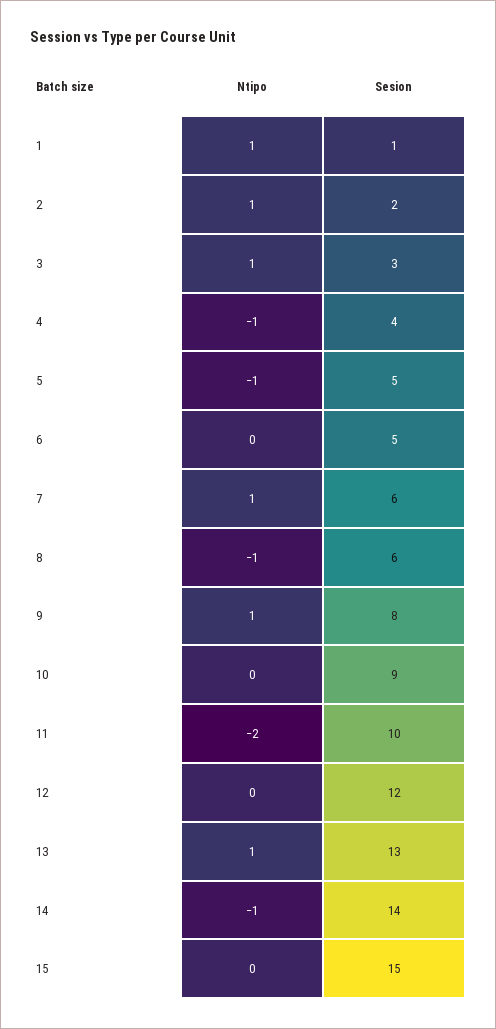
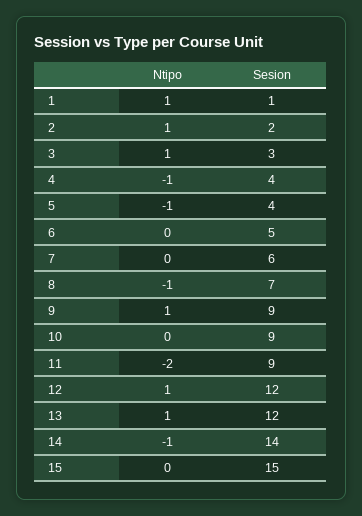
  {
    "Ntipo": {
      "1": 1,
      "2": 1,
      "3": 1,
      "4": -1,
      "5": -1,
      "6": 0,
-     "7": 1,
+     "7": 0,
      "8": -1,
      "9": 1,
      "10": 0,
      "11": -2,
-     "12": 0,
+     "12": 1,
      "13": 1,
      "14": -1,
      "15": 0
    },
    "Sesion": {
      "1": 1,
      "2": 2,
      "3": 3,
      "4": 4,
-     "5": 5,
+     "5": 4,
      "6": 5,
      "7": 6,
-     "8": 6,
+     "8": 7,
-     "9": 8,
+     "9": 9,
      "10": 9,
-     "11": 10,
+     "11": 9,
      "12": 12,
-     "13": 13,
+     "13": 12,
      "14": 14,
      "15": 15
    }
  }

